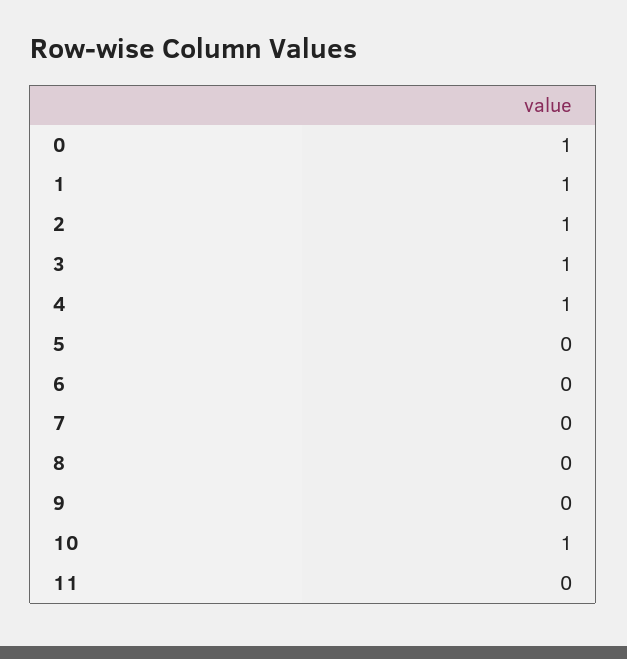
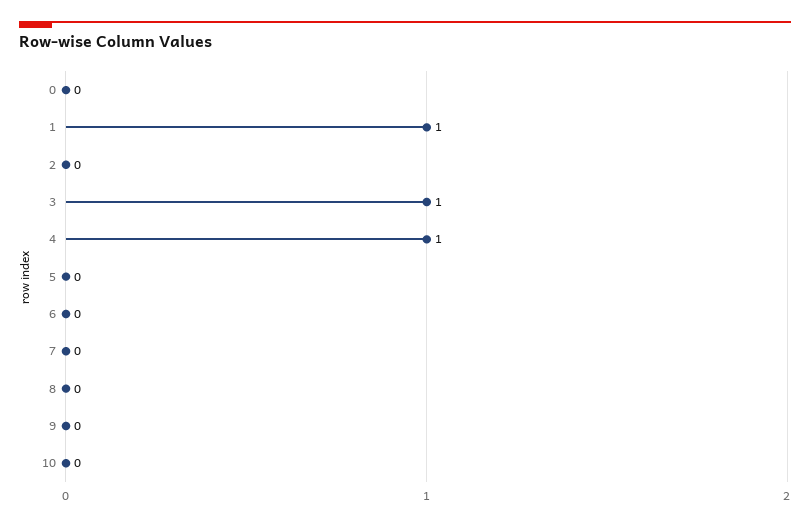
  {
-   "0": 1,
+   "0": 0,
    "1": 1,
-   "2": 1,
+   "2": 0,
    "3": 1,
    "4": 1,
    "5": 0,
    "6": 0,
    "7": 0,
    "8": 0,
    "9": 0,
-   "10": 1,
+   "10": 0
-   "11": 0
  }

